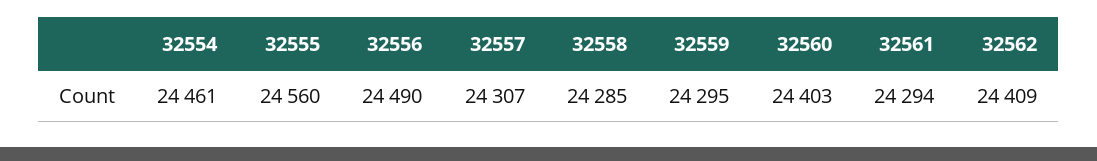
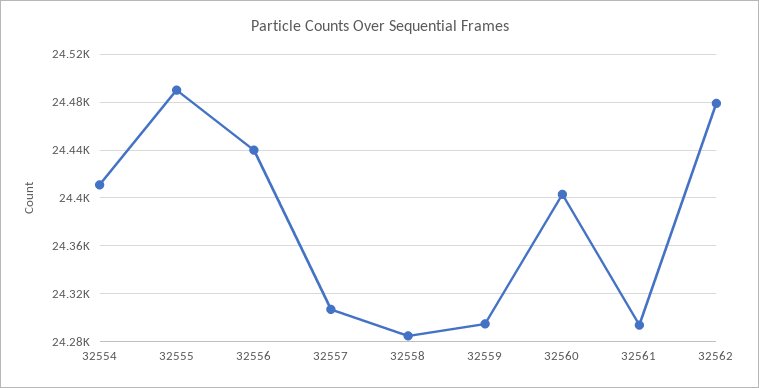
  {
-   "32554": 24461,
+   "32554": 24410,
-   "32555": 24560,
+   "32555": 24490,
-   "32556": 24490,
+   "32556": 24440,
    "32557": 24307,
    "32558": 24285,
    "32559": 24295,
    "32560": 24403,
    "32561": 24294,
-   "32562": 24409
+   "32562": 24480
  }

